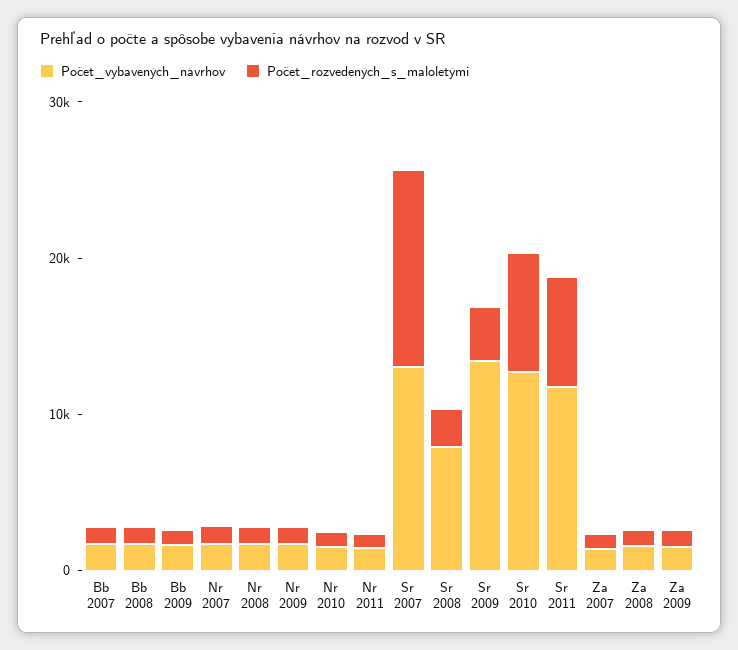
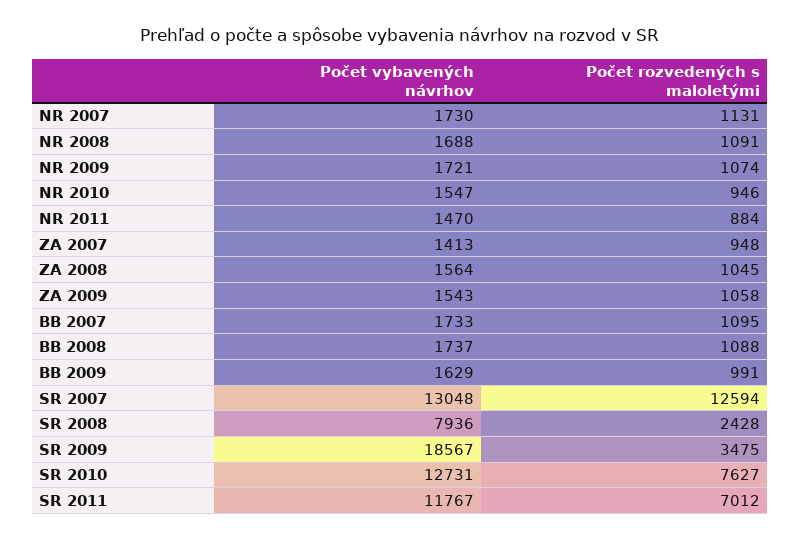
  {
    "Počet_vybavených_návrhov": {
      "Bb 2007": 1733,
      "Bb 2008": 1737,
      "Bb 2009": 1629,
      "Nr 2007": 1730,
      "Nr 2008": 1688,
      "Nr 2009": 1721,
      "Nr 2010": 1547,
      "Nr 2011": 1470,
      "Sr 2007": 13048,
      "Sr 2008": 7936,
-     "Sr 2009": 14000,
+     "Sr 2009": 18567,
      "Sr 2010": 12731,
      "Sr 2011": 11767,
      "Za 2007": 1413,
      "Za 2008": 1564,
      "Za 2009": 1543
    },
    "Počet_rozvedených_s_maloletými": {
      "Bb 2007": 1095,
      "Bb 2008": 1088,
      "Bb 2009": 991,
      "Nr 2007": 1131,
      "Nr 2008": 1091,
      "Nr 2009": 1074,
      "Nr 2010": 946,
      "Nr 2011": 884,
      "Sr 2007": 12594,
      "Sr 2008": 2428,
      "Sr 2009": 3475,
      "Sr 2010": 7627,
      "Sr 2011": 7012,
      "Za 2007": 948,
      "Za 2008": 1045,
      "Za 2009": 1058
    }
  }

